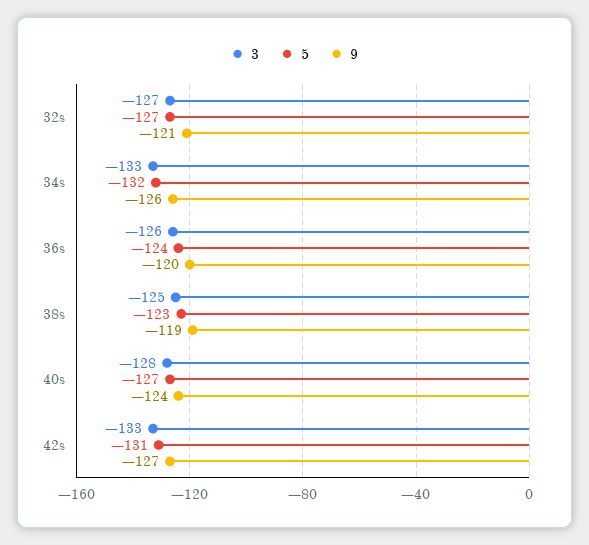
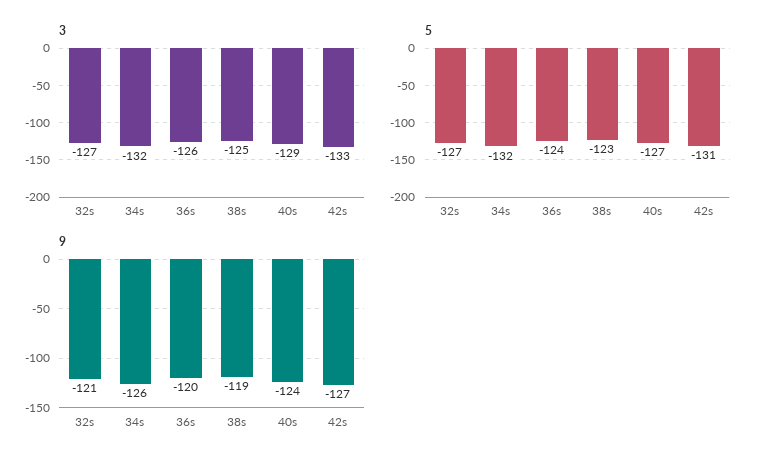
  {
    "3": {
      "32s": -127,
-     "34s": -133,
+     "34s": -132,
      "36s": -126,
      "38s": -125,
-     "40s": -128,
+     "40s": -129,
      "42s": -133
    },
    "5": {
      "32s": -127,
      "34s": -132,
      "36s": -124,
      "38s": -123,
      "40s": -127,
      "42s": -131
    },
    "9": {
      "32s": -121,
      "34s": -126,
      "36s": -120,
      "38s": -119,
      "40s": -124,
      "42s": -127
    }
  }

